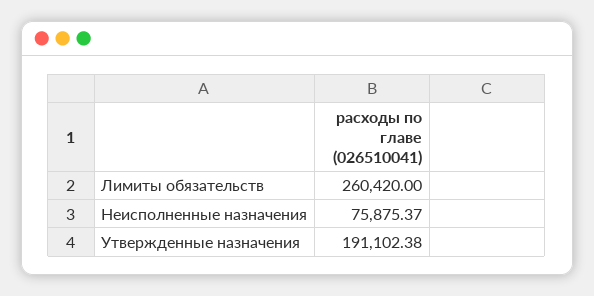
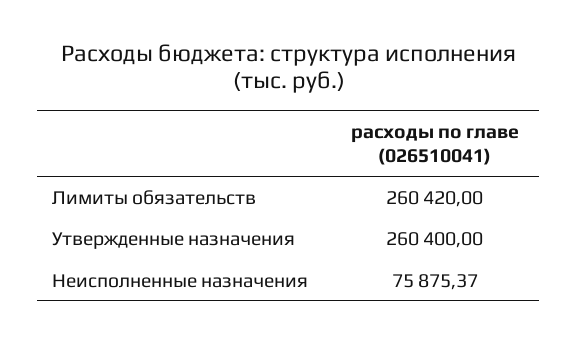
  {
    "Лимиты обязательств": 260420,
    "Неисполненные назначения": 75875.37,
-   "Утвержденные назначения": 191102.38
+   "Утвержденные назначения": 260400
  }

